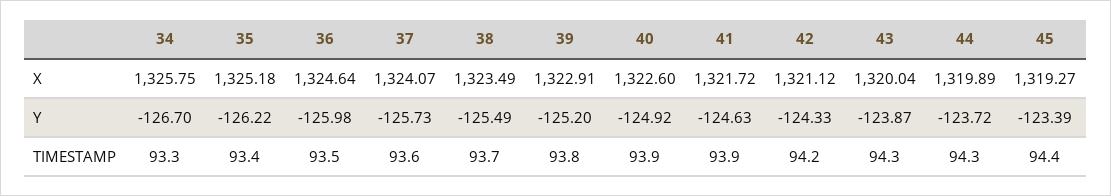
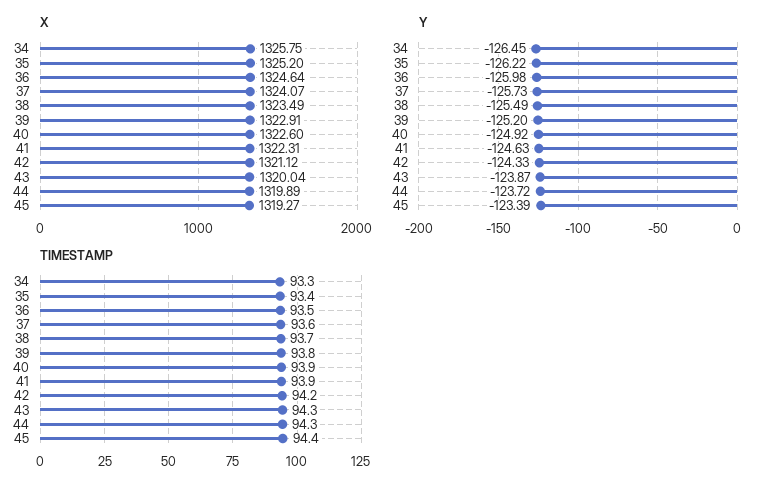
  {
    "X": {
      "34": 1325.75,
-     "35": 1325.18,
+     "35": 1325.2,
      "36": 1324.64,
      "37": 1324.07,
      "38": 1323.49,
      "39": 1322.91,
      "40": 1322.6,
-     "41": 1321.72,
+     "41": 1322.31,
      "42": 1321.12,
      "43": 1320.04,
      "44": 1319.89,
      "45": 1319.27
    },
    "Y": {
-     "34": -126.7,
+     "34": -126.45,
      "35": -126.22,
      "36": -125.98,
      "37": -125.73,
      "38": -125.49,
      "39": -125.2,
      "40": -124.92,
      "41": -124.63,
      "42": -124.33,
      "43": -123.87,
      "44": -123.72,
      "45": -123.39
    },
    "TIMESTAMP": {
      "34": 93.3,
      "35": 93.4,
      "36": 93.5,
      "37": 93.6,
      "38": 93.7,
      "39": 93.8,
      "40": 93.9,
      "41": 93.9,
      "42": 94.2,
      "43": 94.3,
      "44": 94.3,
      "45": 94.4
    }
  }

